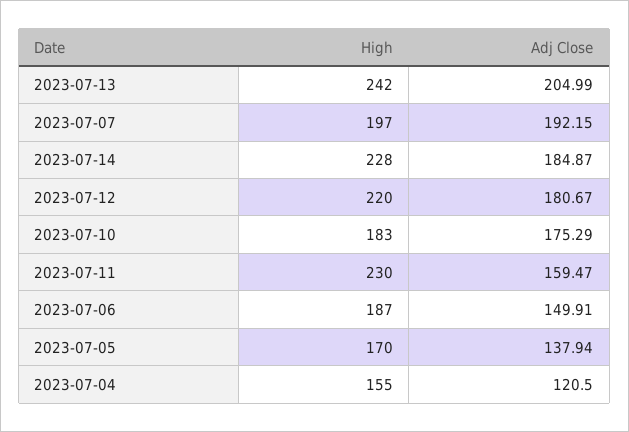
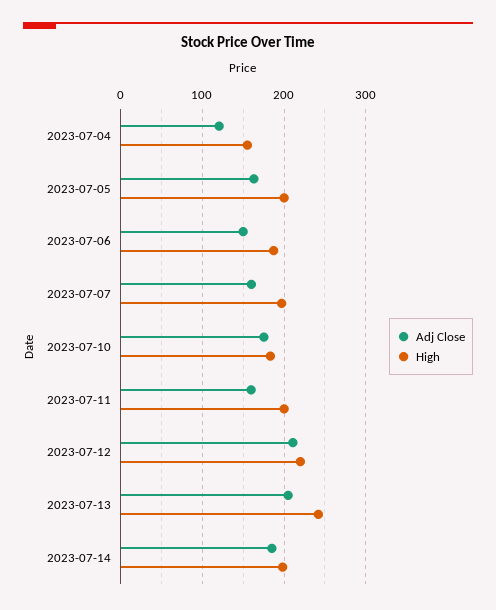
  {
    "High": {
      "2023-07-13": 242,
      "2023-07-07": 197,
-     "2023-07-14": 228,
+     "2023-07-14": 200,
      "2023-07-12": 220,
      "2023-07-10": 183,
-     "2023-07-11": 230,
+     "2023-07-11": 200,
      "2023-07-06": 187,
-     "2023-07-05": 170,
+     "2023-07-05": 200,
      "2023-07-04": 155
    },
    "Adj Close": {
      "2023-07-13": 204.99,
-     "2023-07-07": 192.15,
+     "2023-07-07": 160,
      "2023-07-14": 184.87,
-     "2023-07-12": 180.67,
+     "2023-07-12": 210,
      "2023-07-10": 175.29,
      "2023-07-11": 159.47,
      "2023-07-06": 149.91,
-     "2023-07-05": 137.94,
+     "2023-07-05": 160,
      "2023-07-04": 120.5
    }
  }

